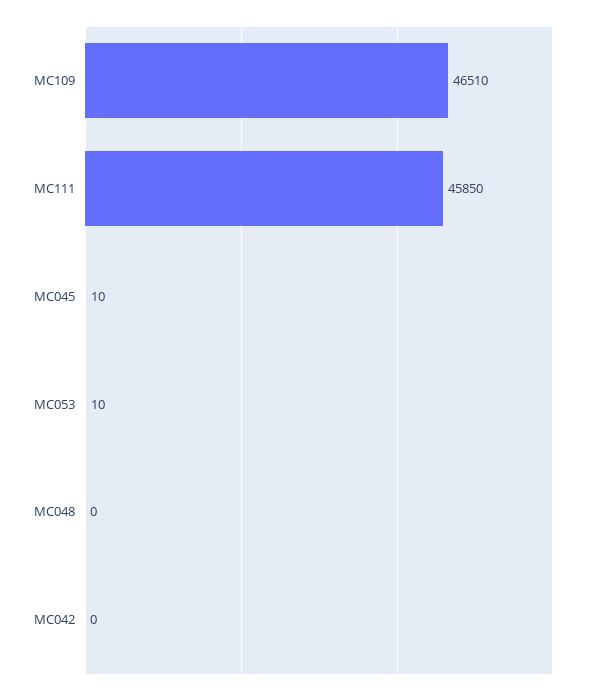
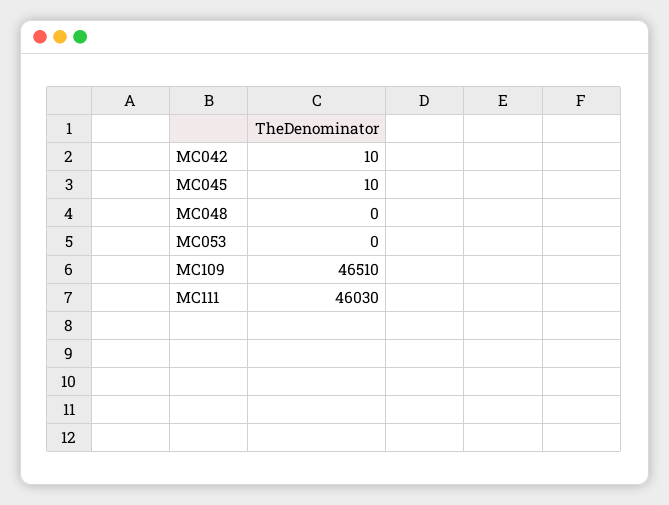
  {
    "MC109": 46510,
-   "MC111": 45850,
+   "MC111": 46030,
    "MC045": 10,
-   "MC053": 10,
+   "MC053": 0,
    "MC048": 0,
-   "MC042": 0
+   "MC042": 10
  }

